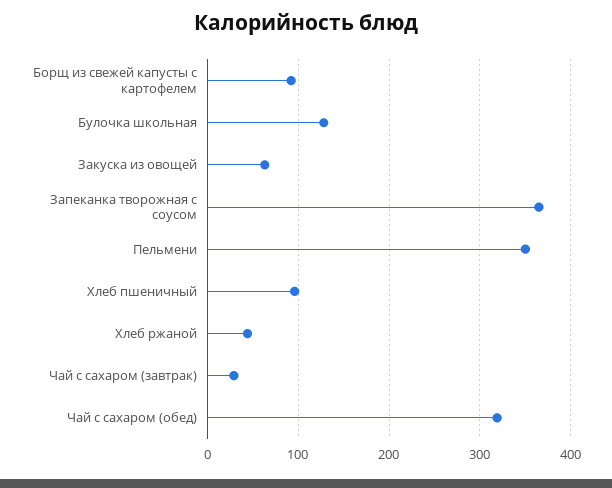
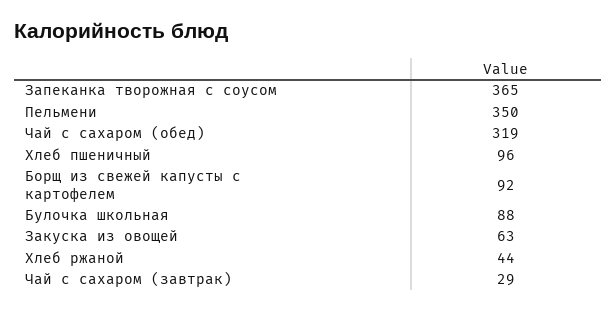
  {
    "Борщ из свежей капусты с картофелем": 92,
-   "Булочка школьная": 130,
+   "Булочка школьная": 88,
    "Закуска из овощей": 63,
    "Запеканка творожная с соусом": 365,
    "Пельмени": 350,
    "Хлеб пшеничный": 96,
    "Хлеб ржаной": 44,
    "Чай с сахаром (завтрак)": 29,
    "Чай с сахаром (обед)": 319
  }

